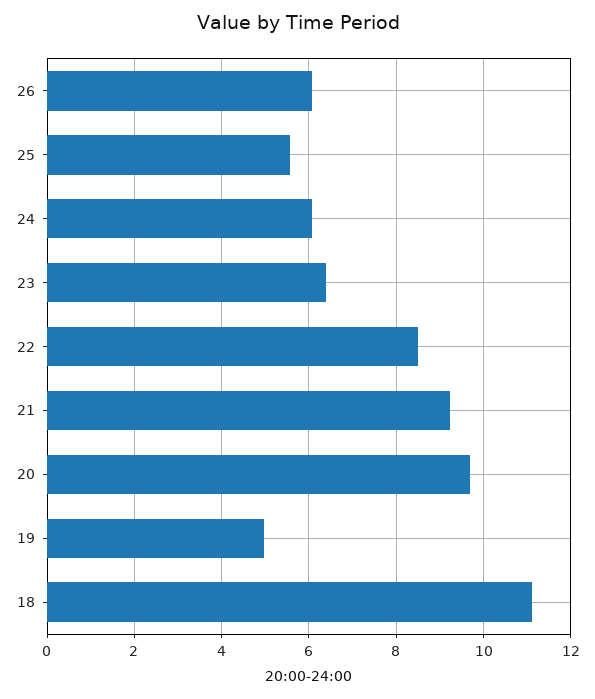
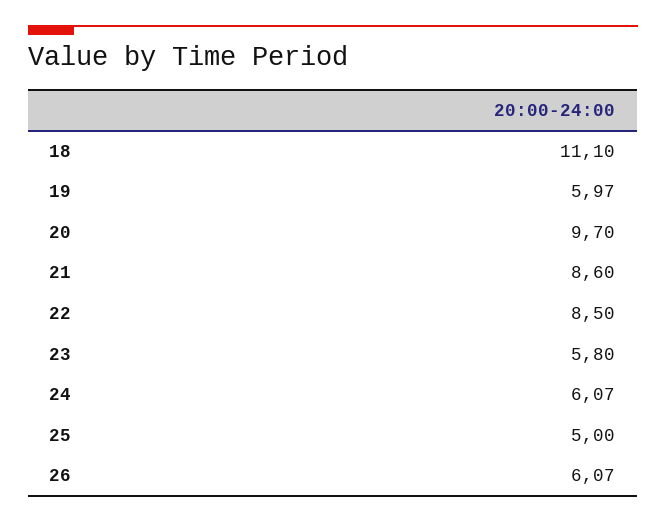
  {
    "26": 6.07,
-   "25": 5.6,
+   "25": 5,
    "24": 6.07,
-   "23": 6.4,
+   "23": 5.8,
    "22": 8.5,
-   "21": 9.2,
+   "21": 8.6,
    "20": 9.7,
-   "19": 5,
+   "19": 5.97,
    "18": 11.1
  }

